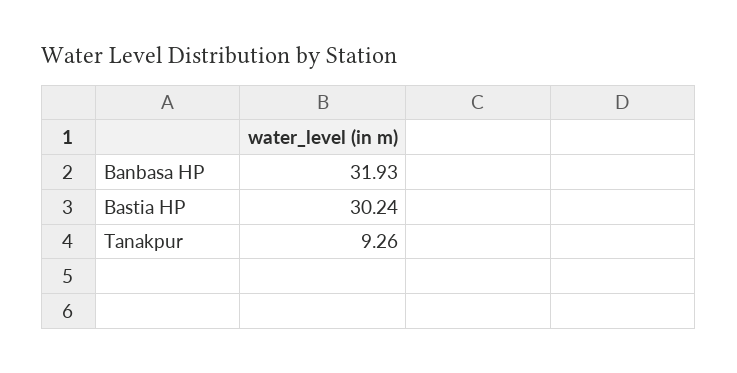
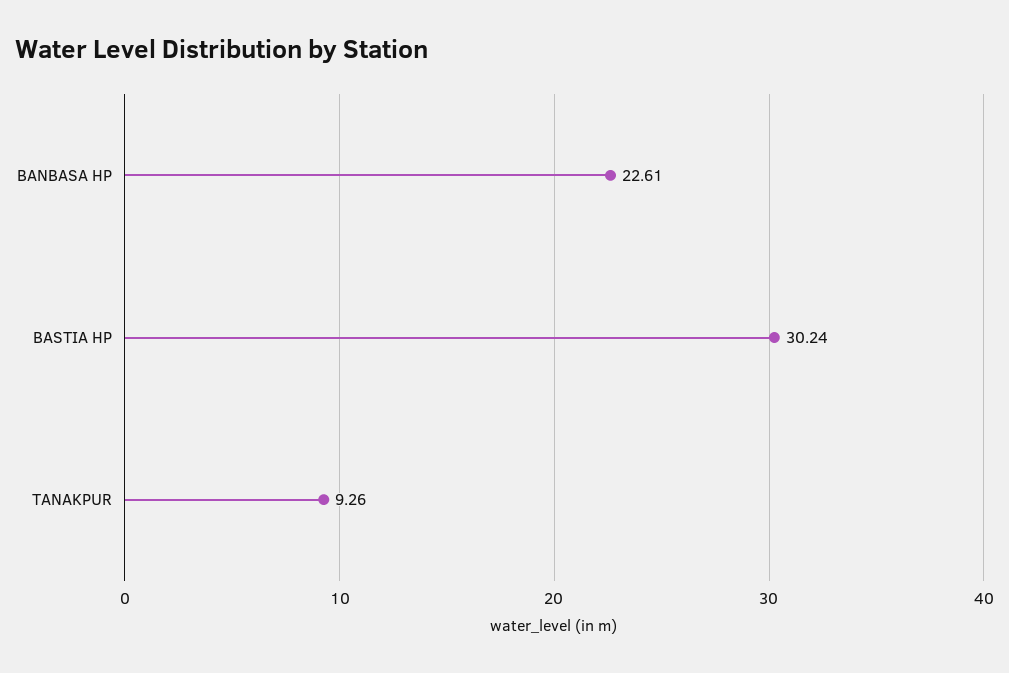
  {
-   "Banbasa HP": 31.93,
+   "Banbasa HP": 22.61,
    "Bastia HP": 30.24,
    "Tanakpur": 9.26
  }

